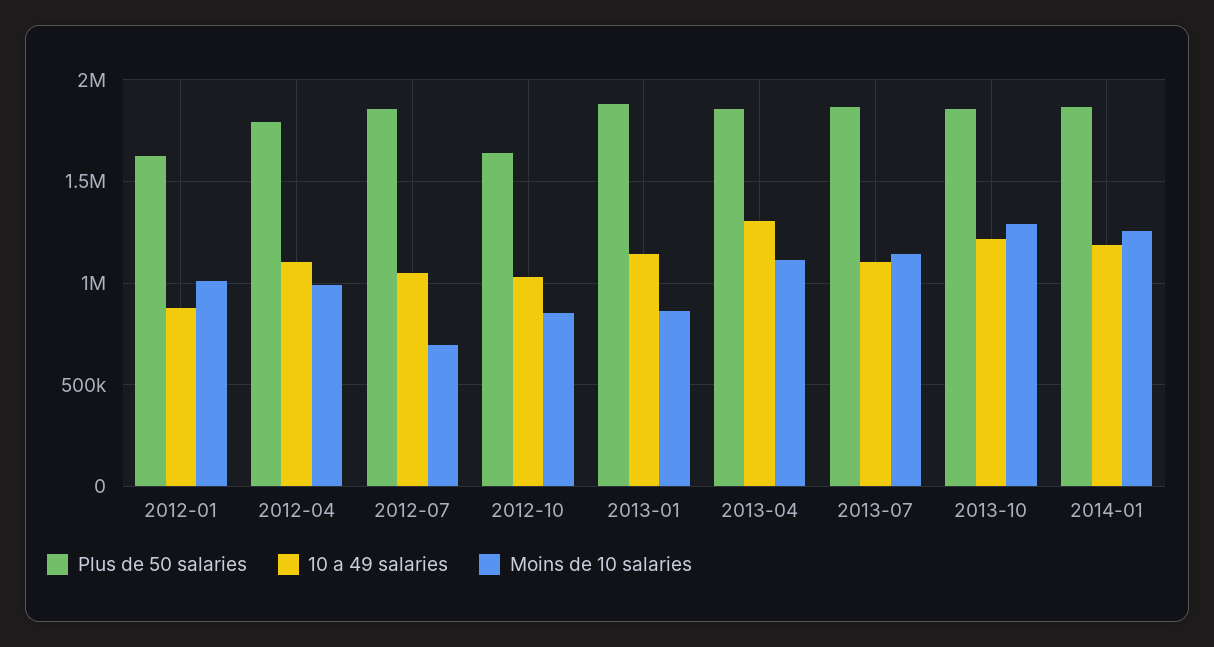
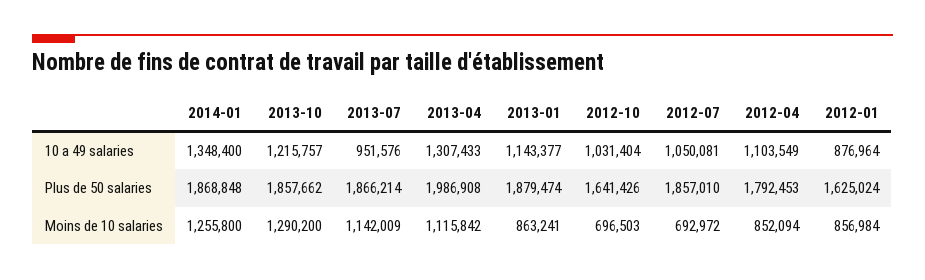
  {
    "Plus de 50 salaries": {
      "2012-01": 1625024,
      "2012-04": 1792453,
      "2012-07": 1857010,
      "2012-10": 1641426,
      "2013-01": 1879474,
-     "2013-04": 1850000,
+     "2013-04": 1986908,
      "2013-07": 1866214,
      "2013-10": 1857662,
      "2014-01": 1868848
    },
    "10 a 49 salaries": {
      "2012-01": 876964,
      "2012-04": 1103549,
      "2012-07": 1050081,
      "2012-10": 1031404,
      "2013-01": 1143377,
      "2013-04": 1307433,
-     "2013-07": 1100000,
+     "2013-07": 951576,
      "2013-10": 1215757,
-     "2014-01": 1200000
+     "2014-01": 1348400
    },
    "Moins de 10 salaries": {
-     "2012-01": 1000000,
+     "2012-01": 856984,
-     "2012-04": 1000000,
+     "2012-04": 852094,
      "2012-07": 692972,
-     "2012-10": 850000,
+     "2012-10": 696503,
      "2013-01": 863241,
      "2013-04": 1115842,
      "2013-07": 1142009,
      "2013-10": 1290200,
      "2014-01": 1255800
    }
  }

